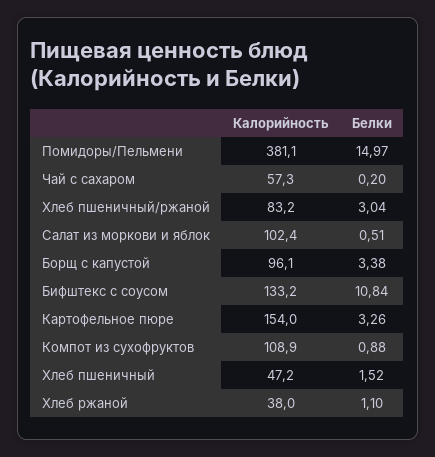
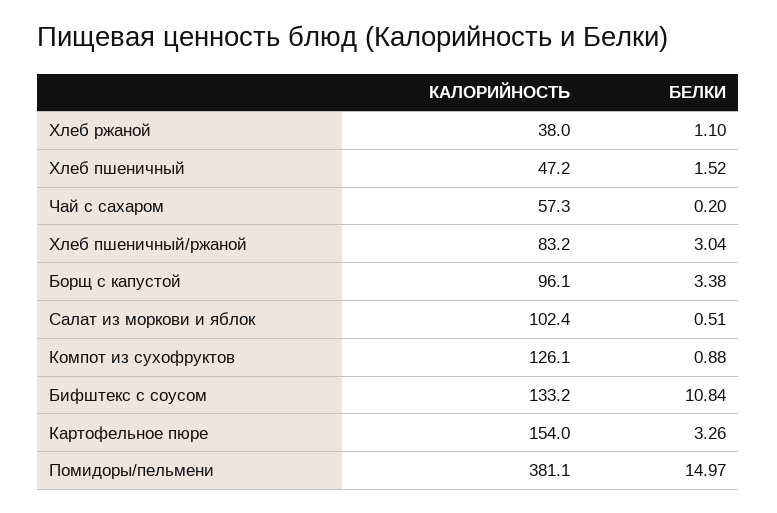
  {
    "Калорийность": {
      "Помидоры/Пельмени": 381.1,
      "Чай с сахаром": 57.3,
      "Хлеб пшеничный/ржаной": 83.2,
      "Салат из моркови и яблок": 102.4,
      "Борщ с капустой": 96.1,
      "Бифштекс с соусом": 133.2,
      "Картофельное пюре": 154,
-     "Компот из сухофруктов": 108.9,
+     "Компот из сухофруктов": 126.1,
      "Хлеб пшеничный": 47.2,
      "Хлеб ржаной": 38
    },
    "Белки": {
      "Помидоры/Пельмени": 14.97,
      "Чай с сахаром": 0.2,
      "Хлеб пшеничный/ржаной": 3.04,
      "Салат из моркови и яблок": 0.51,
      "Борщ с капустой": 3.38,
      "Бифштекс с соусом": 10.84,
      "Картофельное пюре": 3.26,
      "Компот из сухофруктов": 0.88,
      "Хлеб пшеничный": 1.52,
      "Хлеб ржаной": 1.1
    }
  }

